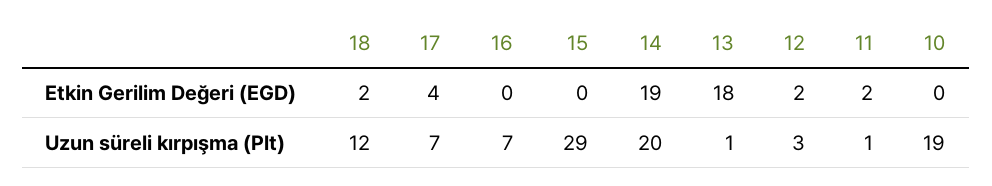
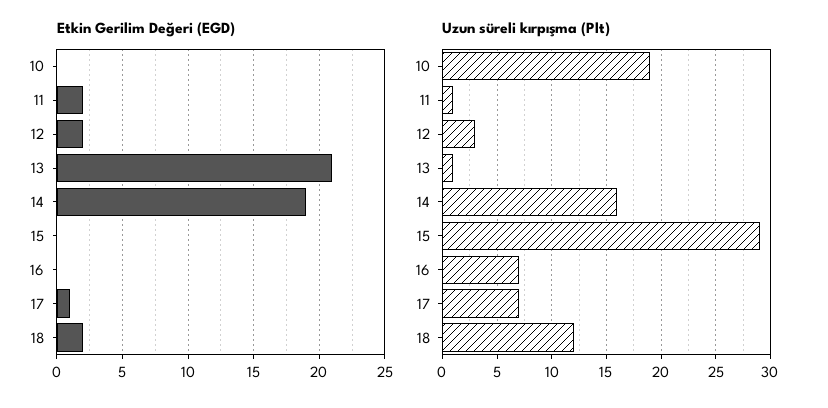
  {
    "Etkin Gerilim Değeri (EGD)": {
      "18": 2,
-     "17": 4,
+     "17": 1,
      "16": 0,
      "15": 0,
      "14": 19,
-     "13": 18,
+     "13": 21,
      "12": 2,
      "11": 2,
      "10": 0
    },
    "Uzun süreli kırpışma (Plt)": {
      "18": 12,
      "17": 7,
      "16": 7,
      "15": 29,
-     "14": 20,
+     "14": 16,
      "13": 1,
      "12": 3,
      "11": 1,
      "10": 19
    }
  }

